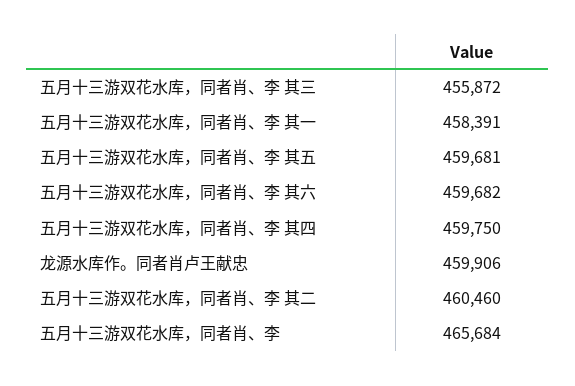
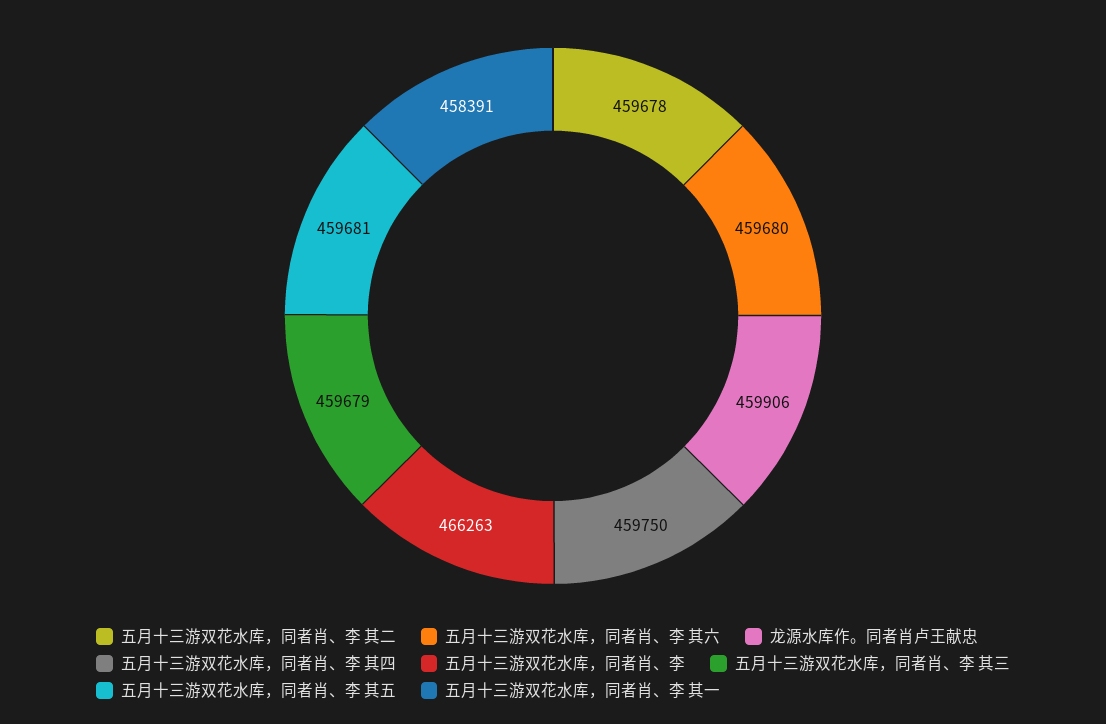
  {
-   "五月十三游双花水库，同者肖、李 其三": 455872,
+   "五月十三游双花水库，同者肖、李 其三": 459679,
    "五月十三游双花水库，同者肖、李 其一": 458391,
    "五月十三游双花水库，同者肖、李 其五": 459681,
-   "五月十三游双花水库，同者肖、李 其六": 459682,
+   "五月十三游双花水库，同者肖、李 其六": 459680,
    "五月十三游双花水库，同者肖、李 其四": 459750,
    "龙源水库作。同者肖卢王献忠": 459906,
-   "五月十三游双花水库，同者肖、李 其二": 460460,
+   "五月十三游双花水库，同者肖、李 其二": 459678,
-   "五月十三游双花水库，同者肖、李": 465684
+   "五月十三游双花水库，同者肖、李": 466263
  }

